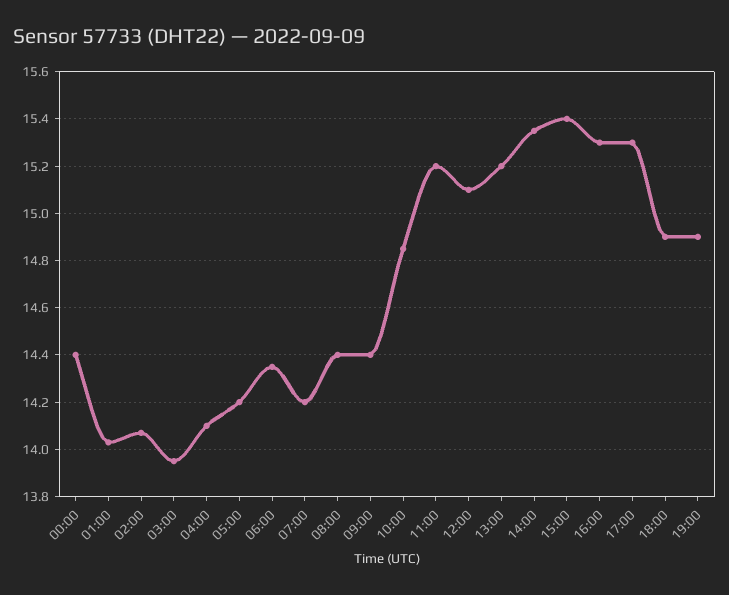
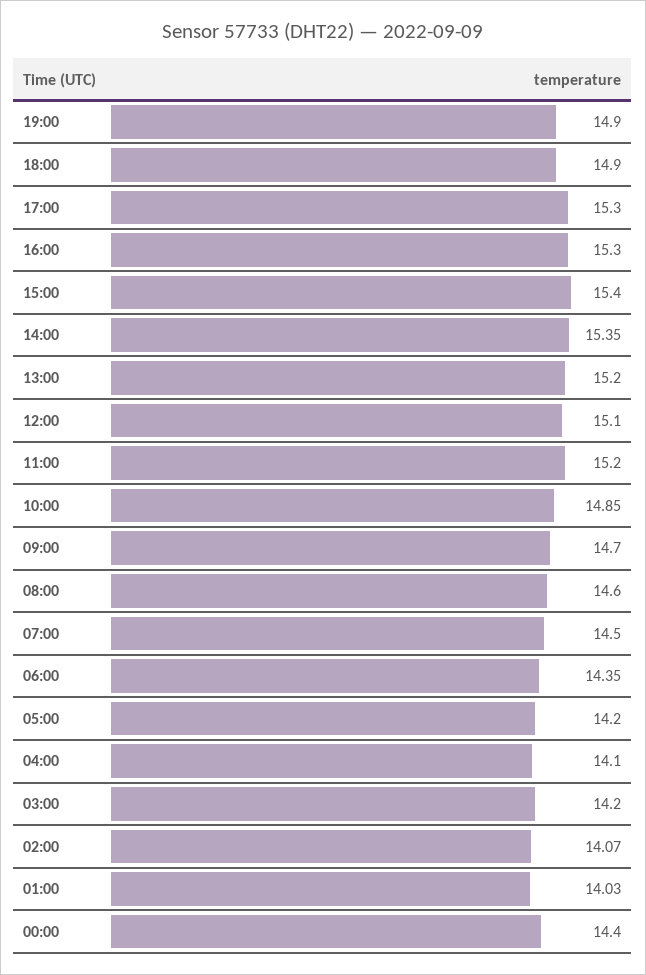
  {
    "00:00": 14.4,
    "01:00": 14.03,
    "02:00": 14.07,
-   "03:00": 13.95,
+   "03:00": 14.2,
    "04:00": 14.1,
    "05:00": 14.2,
    "06:00": 14.35,
-   "07:00": 14.2,
+   "07:00": 14.5,
-   "08:00": 14.4,
+   "08:00": 14.6,
-   "09:00": 14.4,
+   "09:00": 14.7,
    "10:00": 14.85,
    "11:00": 15.2,
    "12:00": 15.1,
    "13:00": 15.2,
    "14:00": 15.35,
    "15:00": 15.4,
    "16:00": 15.3,
    "17:00": 15.3,
    "18:00": 14.9,
    "19:00": 14.9
  }

